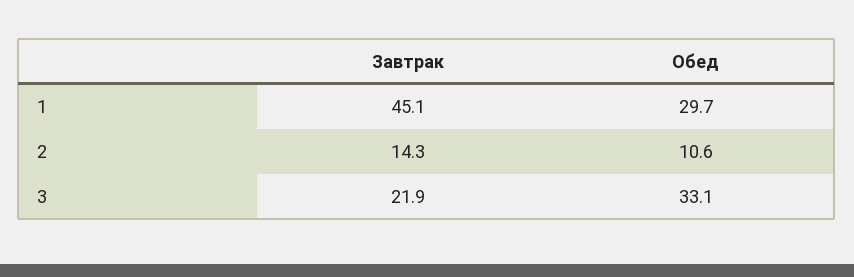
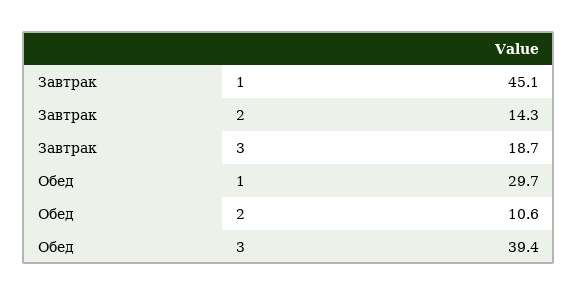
  {
    "Завтрак": {
      "1": 45.1,
      "2": 14.3,
-     "3": 21.9
+     "3": 18.7
    },
    "Обед": {
      "1": 29.7,
      "2": 10.6,
-     "3": 33.1
+     "3": 39.4
    }
  }

